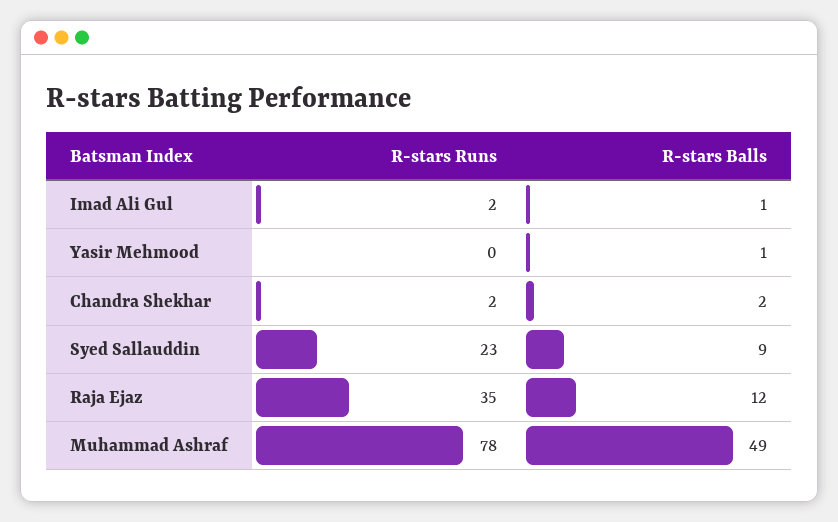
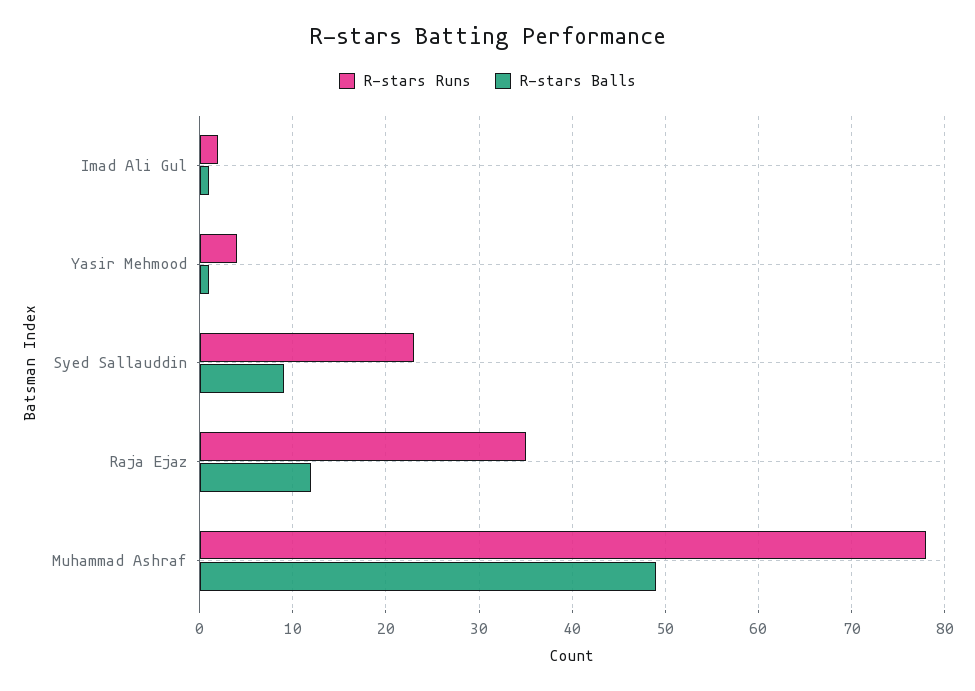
  {
    "R-stars Runs": {
      "Imad Ali Gul": 2,
-     "Yasir Mehmood": 0,
+     "Yasir Mehmood": 4,
-     "Chandra Shekhar": 2,
      "Syed Sallauddin": 23,
      "Raja Ejaz": 35,
      "Muhammad Ashraf": 78
    },
    "R-stars Balls": {
      "Imad Ali Gul": 1,
      "Yasir Mehmood": 1,
-     "Chandra Shekhar": 2,
      "Syed Sallauddin": 9,
      "Raja Ejaz": 12,
      "Muhammad Ashraf": 49
    }
  }

